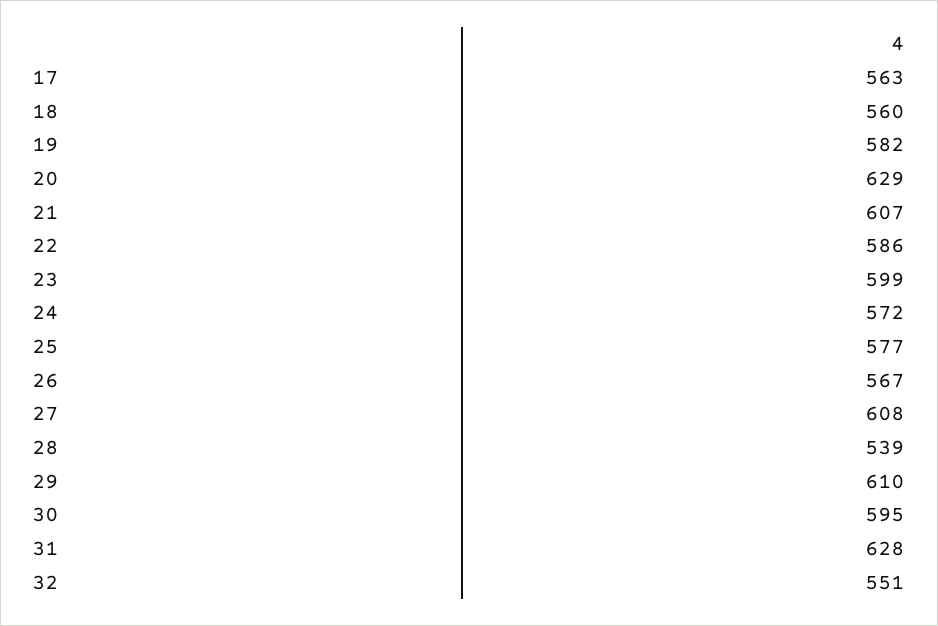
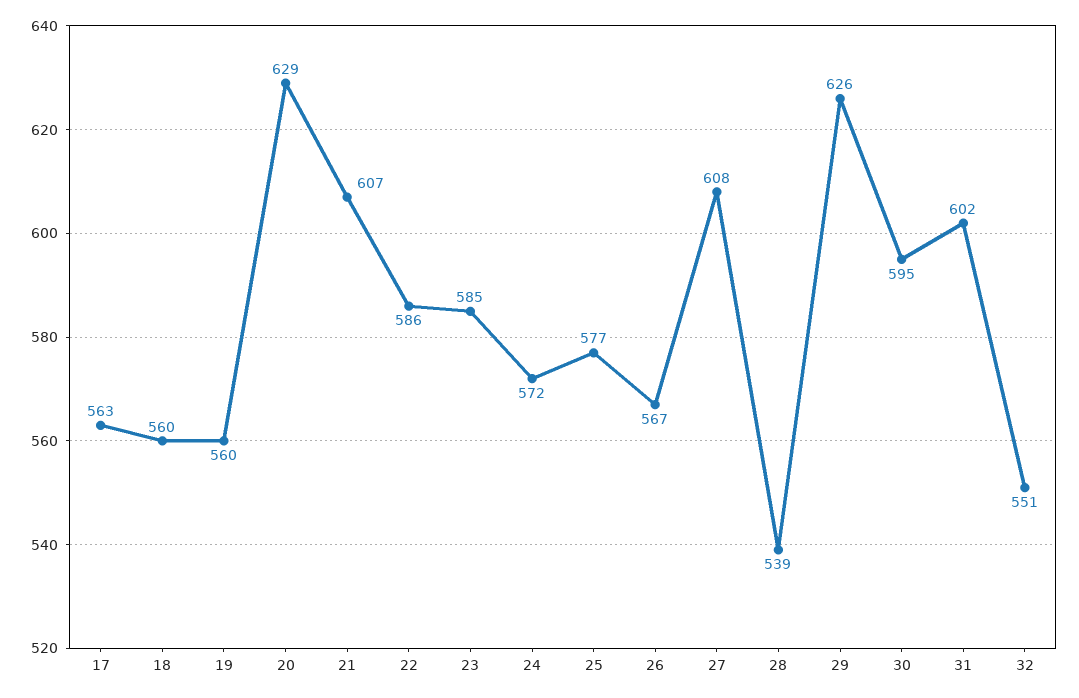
  {
    "17": 563,
    "18": 560,
-   "19": 582,
+   "19": 560,
    "20": 629,
    "21": 607,
    "22": 586,
-   "23": 599,
+   "23": 585,
    "24": 572,
    "25": 577,
    "26": 567,
    "27": 608,
    "28": 539,
-   "29": 610,
+   "29": 626,
    "30": 595,
-   "31": 628,
+   "31": 602,
    "32": 551
  }

